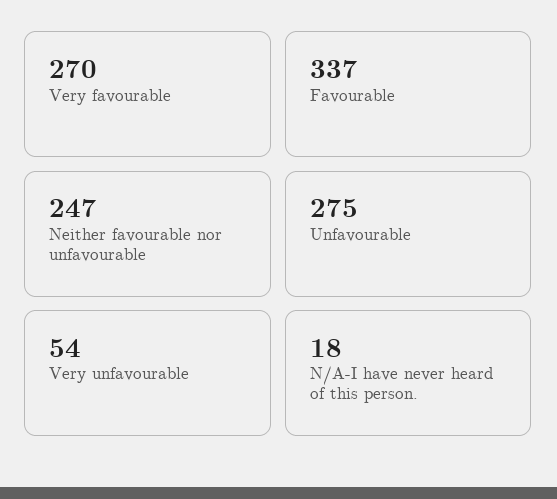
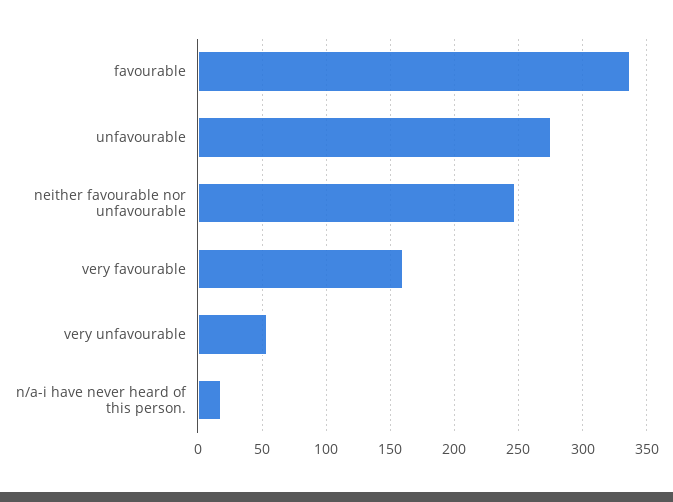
  {
-   "Very favourable": 270,
+   "Very favourable": 160,
    "Favourable": 337,
    "Neither favourable nor unfavourable": 247,
    "Unfavourable": 275,
    "Very unfavourable": 54,
    "N/A-I have never heard of this person.": 18
  }

